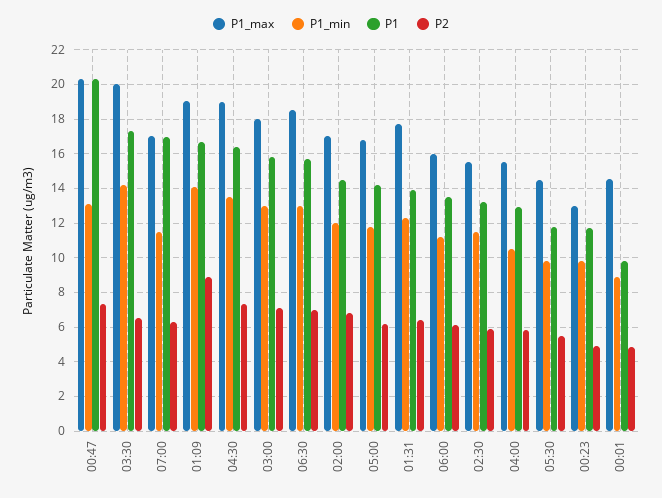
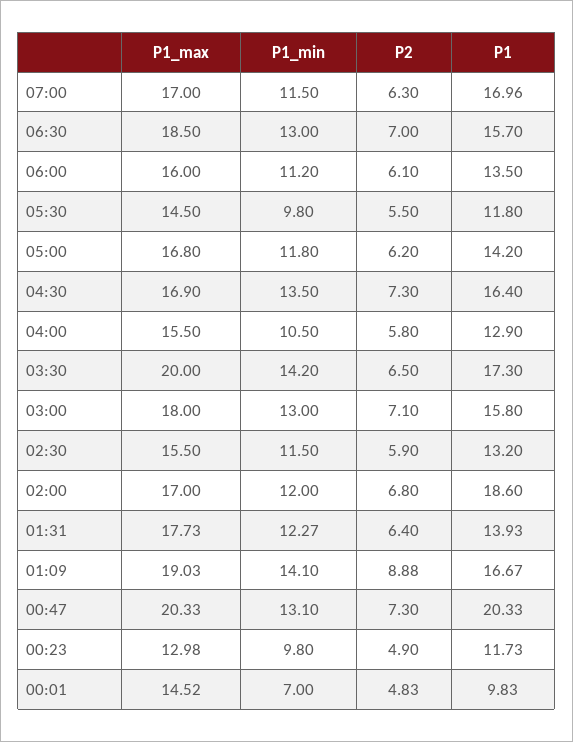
  {
    "P1_max": {
      "00:47": 20.33,
      "03:30": 20,
      "07:00": 17,
      "01:09": 19.03,
-     "04:30": 19,
+     "04:30": 16.9,
      "03:00": 18,
      "06:30": 18.5,
      "02:00": 17,
      "05:00": 16.8,
      "01:31": 17.73,
      "06:00": 16,
      "02:30": 15.5,
      "04:00": 15.5,
      "05:30": 14.5,
      "00:23": 12.98,
      "00:01": 14.52
    },
    "P1_min": {
      "00:47": 13.1,
      "03:30": 14.2,
      "07:00": 11.5,
      "01:09": 14.1,
      "04:30": 13.5,
      "03:00": 13,
      "06:30": 13,
      "02:00": 12,
      "05:00": 11.8,
      "01:31": 12.27,
      "06:00": 11.2,
      "02:30": 11.5,
      "04:00": 10.5,
      "05:30": 9.8,
      "00:23": 9.8,
-     "00:01": 9
+     "00:01": 7
    },
    "P1": {
      "00:47": 20.33,
      "03:30": 17.3,
      "07:00": 16.96,
      "01:09": 16.67,
      "04:30": 16.4,
      "03:00": 15.8,
      "06:30": 15.7,
-     "02:00": 14.5,
+     "02:00": 18.6,
      "05:00": 14.2,
      "01:31": 13.93,
      "06:00": 13.5,
      "02:30": 13.2,
      "04:00": 12.9,
      "05:30": 11.8,
      "00:23": 11.73,
      "00:01": 9.83
    },
    "P2": {
      "00:47": 7.3,
      "03:30": 6.5,
      "07:00": 6.3,
      "01:09": 8.88,
      "04:30": 7.3,
      "03:00": 7.1,
      "06:30": 7,
      "02:00": 6.8,
      "05:00": 6.2,
      "01:31": 6.4,
      "06:00": 6.1,
      "02:30": 5.9,
      "04:00": 5.8,
      "05:30": 5.5,
      "00:23": 4.9,
      "00:01": 4.83
    }
  }

